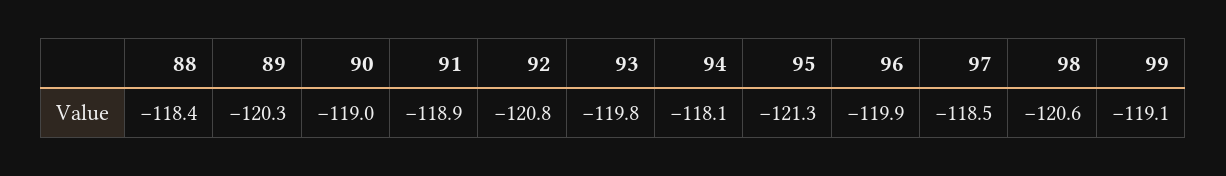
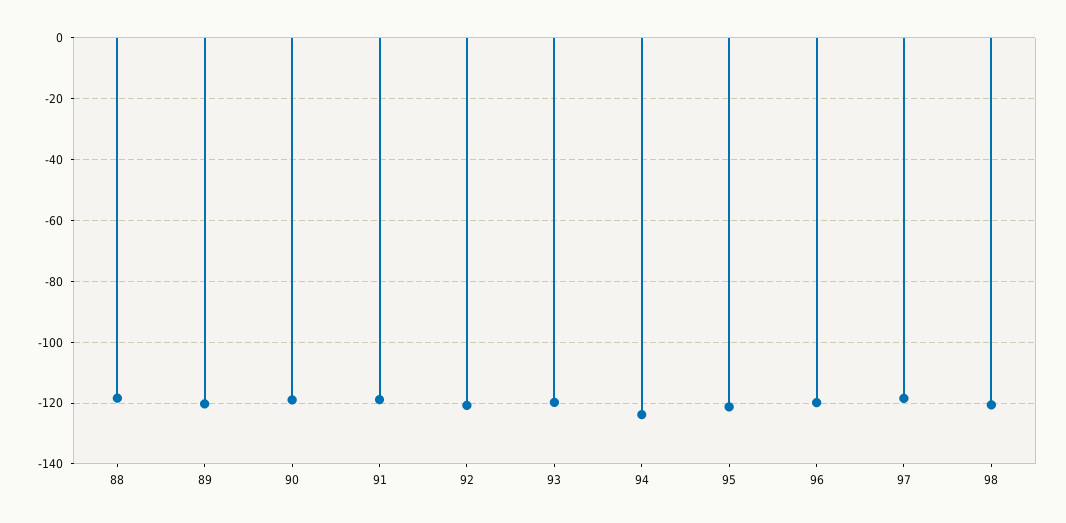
  {
    "88": -118.4,
    "89": -120.3,
    "90": -119,
    "91": -118.9,
    "92": -120.8,
    "93": -119.8,
-   "94": -118.1,
+   "94": -124,
    "95": -121.3,
    "96": -119.9,
    "97": -118.5,
-   "98": -120.6,
+   "98": -120.6
-   "99": -119.1
  }

